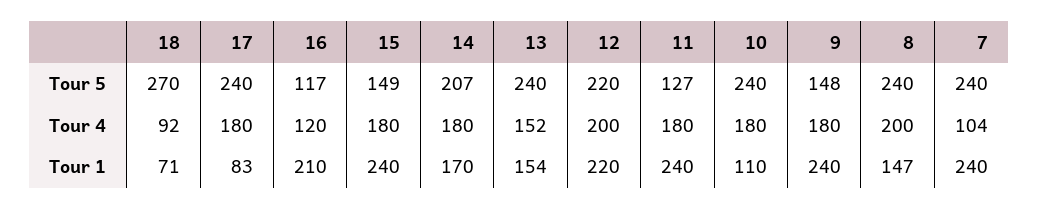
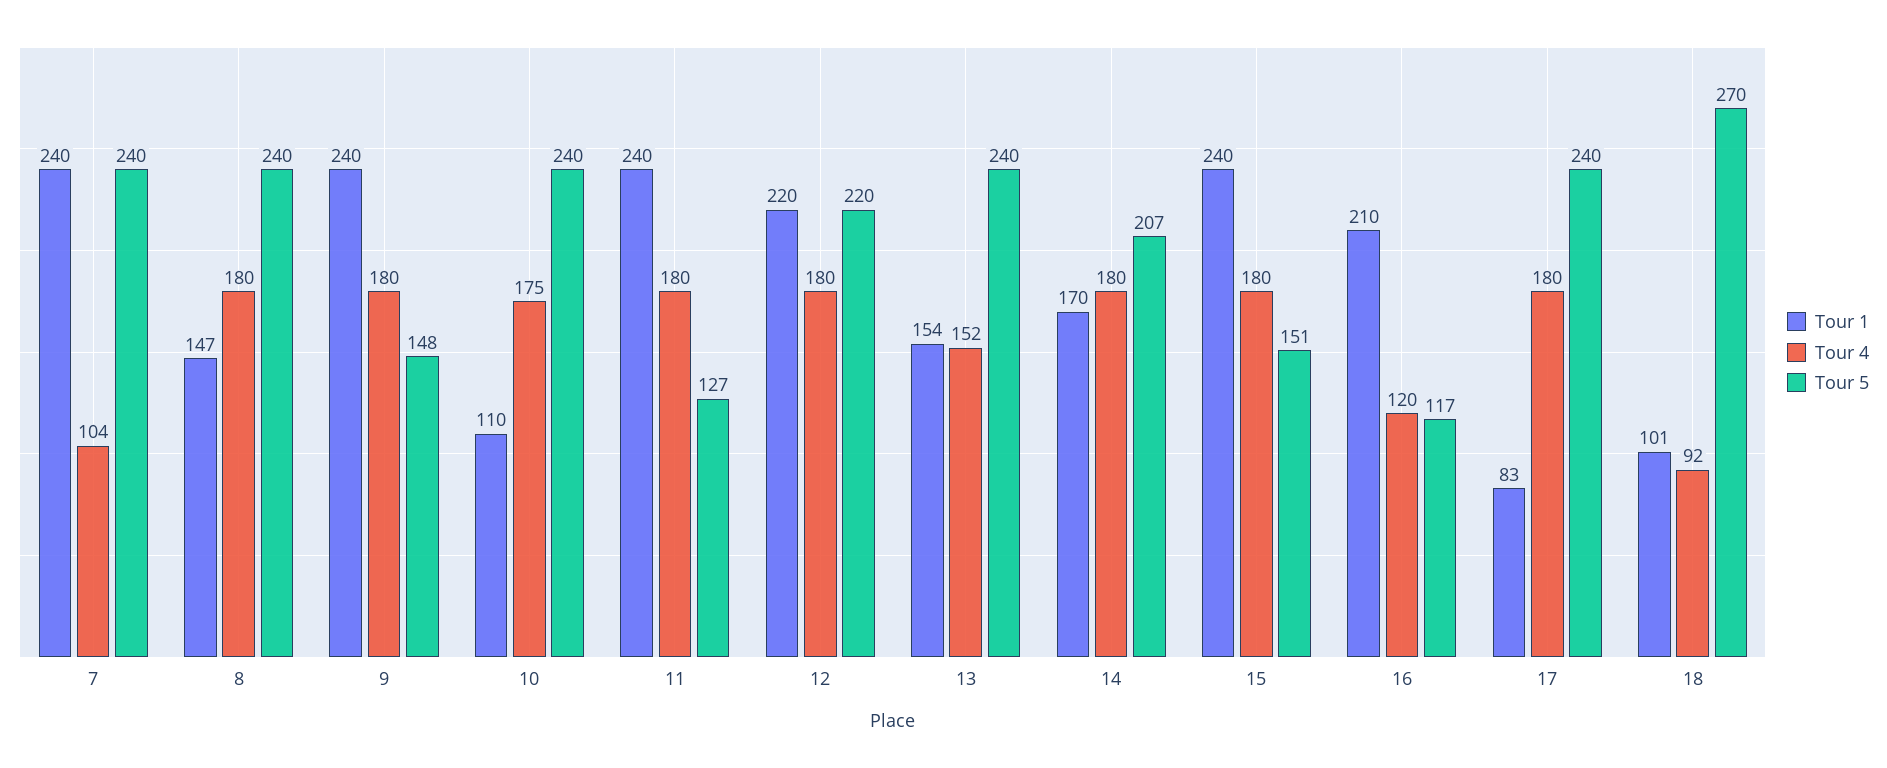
  {
    "Tour 5": {
      "18": 270,
      "17": 240,
      "16": 117,
-     "15": 149,
+     "15": 151,
      "14": 207,
      "13": 240,
      "12": 220,
      "11": 127,
      "10": 240,
      "9": 148,
      "8": 240,
      "7": 240
    },
    "Tour 4": {
      "18": 92,
      "17": 180,
      "16": 120,
      "15": 180,
      "14": 180,
      "13": 152,
-     "12": 200,
+     "12": 180,
      "11": 180,
-     "10": 180,
+     "10": 175,
      "9": 180,
-     "8": 200,
+     "8": 180,
      "7": 104
    },
    "Tour 1": {
-     "18": 71,
+     "18": 101,
      "17": 83,
      "16": 210,
      "15": 240,
      "14": 170,
      "13": 154,
      "12": 220,
      "11": 240,
      "10": 110,
      "9": 240,
      "8": 147,
      "7": 240
    }
  }

